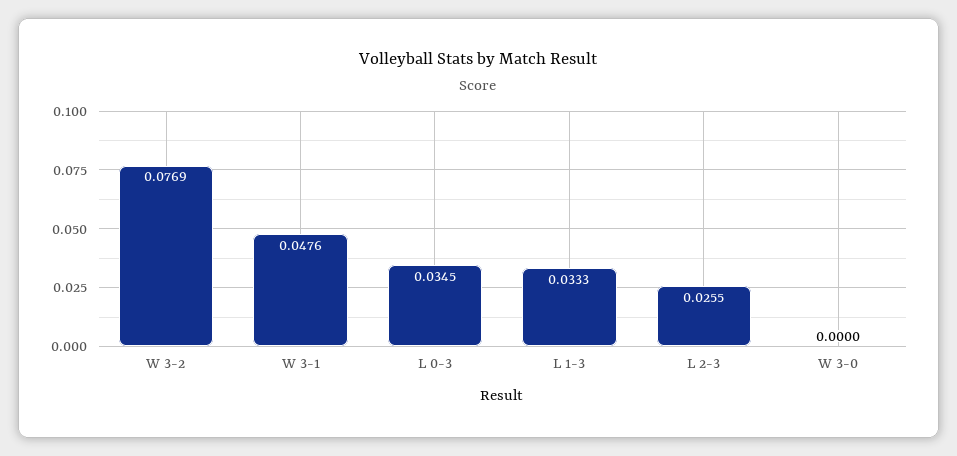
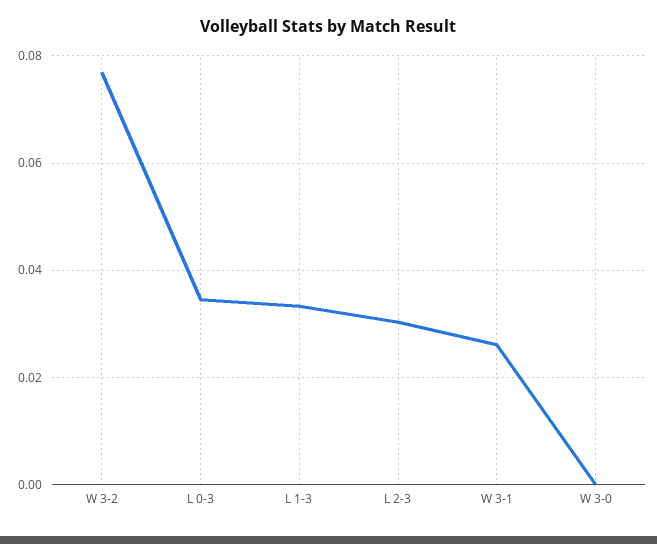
  {
    "W 3-2": 0.0769,
-   "W 3-1": 0.0476,
+   "W 3-1": 0.026,
    "L 0-3": 0.0345,
    "L 1-3": 0.0333,
-   "L 2-3": 0.0255,
+   "L 2-3": 0.03,
    "W 3-0": 0
  }

